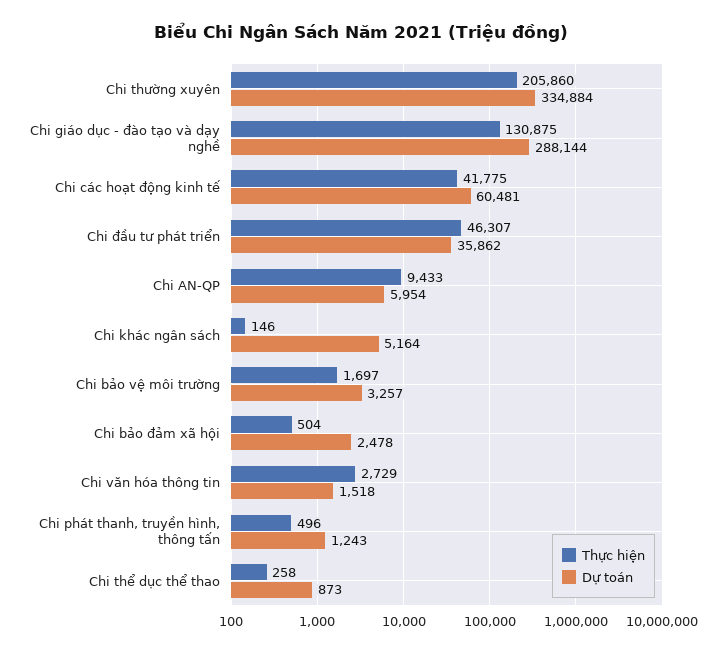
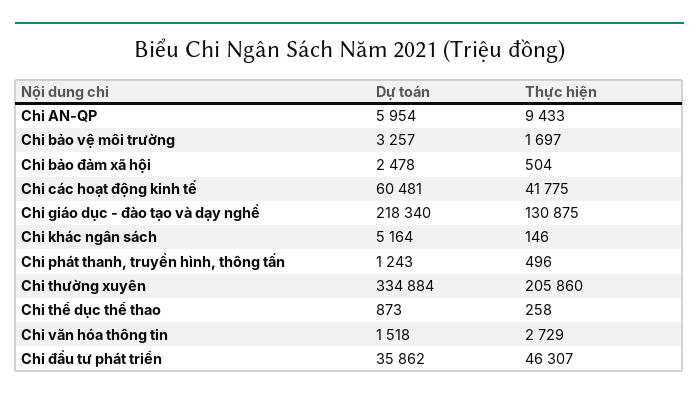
  {
    "Thực hiện": {
      "Chi thường xuyên": 205860,
      "Chi giáo dục - đào tạo và dạy nghề": 130875,
      "Chi các hoạt động kinh tế": 41775,
      "Chi đầu tư phát triển": 46307,
      "Chi AN-QP": 9433,
      "Chi khác ngân sách": 146,
      "Chi bảo vệ môi trường": 1697,
      "Chi bảo đảm xã hội": 504,
      "Chi văn hóa thông tin": 2729,
      "Chi phát thanh, truyền hình, thông tấn": 496,
      "Chi thể dục thể thao": 258
    },
    "Dự toán": {
      "Chi thường xuyên": 334884,
-     "Chi giáo dục - đào tạo và dạy nghề": 288144,
+     "Chi giáo dục - đào tạo và dạy nghề": 218340,
      "Chi các hoạt động kinh tế": 60481,
      "Chi đầu tư phát triển": 35862,
      "Chi AN-QP": 5954,
      "Chi khác ngân sách": 5164,
      "Chi bảo vệ môi trường": 3257,
      "Chi bảo đảm xã hội": 2478,
      "Chi văn hóa thông tin": 1518,
      "Chi phát thanh, truyền hình, thông tấn": 1243,
      "Chi thể dục thể thao": 873
    }
  }

